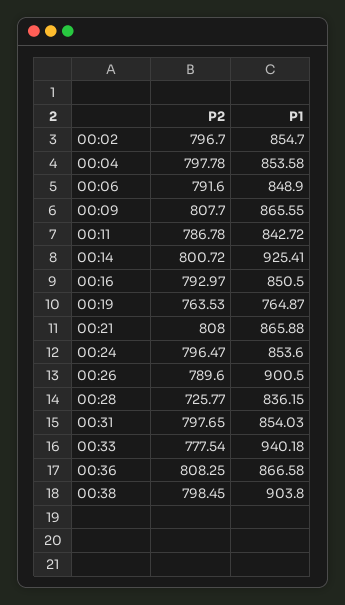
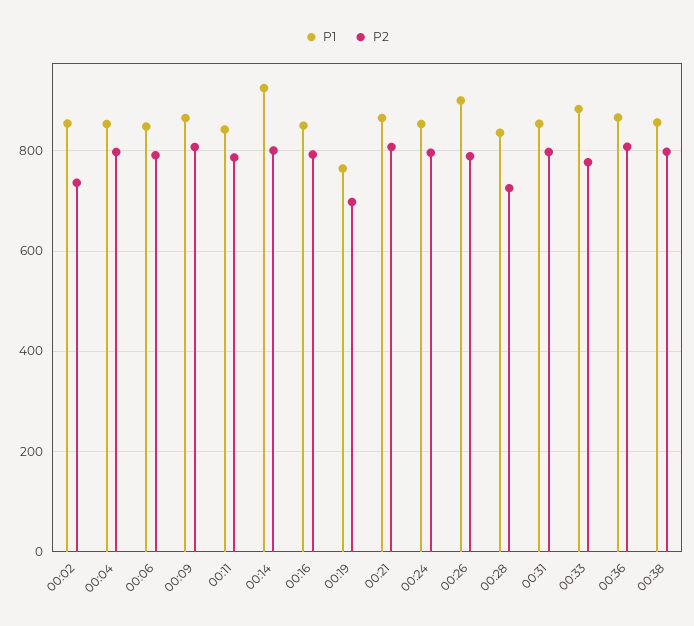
  {
    "P2": {
-     "00:02": 796.7,
+     "00:02": 740,
      "00:04": 797.78,
      "00:06": 791.6,
      "00:09": 807.7,
      "00:11": 786.78,
      "00:14": 800.72,
      "00:16": 792.97,
-     "00:19": 763.53,
+     "00:19": 700,
      "00:21": 808,
      "00:24": 796.47,
      "00:26": 789.6,
      "00:28": 725.77,
      "00:31": 797.65,
      "00:33": 777.54,
      "00:36": 808.25,
      "00:38": 798.45
    },
    "P1": {
      "00:02": 854.7,
      "00:04": 853.58,
      "00:06": 848.9,
      "00:09": 865.55,
      "00:11": 842.72,
      "00:14": 925.41,
      "00:16": 850.5,
      "00:19": 764.87,
      "00:21": 865.88,
      "00:24": 853.6,
      "00:26": 900.5,
      "00:28": 836.15,
      "00:31": 854.03,
-     "00:33": 940.18,
+     "00:33": 880,
      "00:36": 866.58,
-     "00:38": 903.8
+     "00:38": 860
    }
  }

